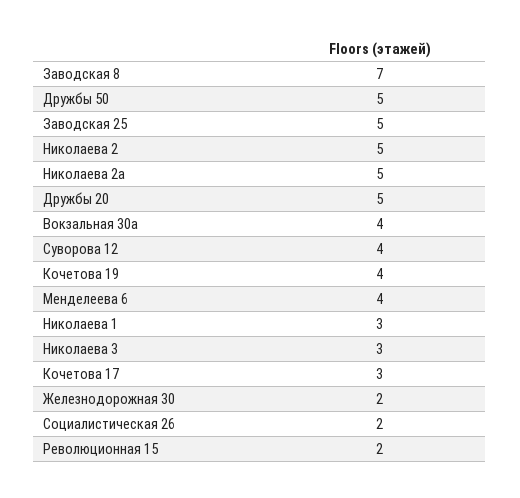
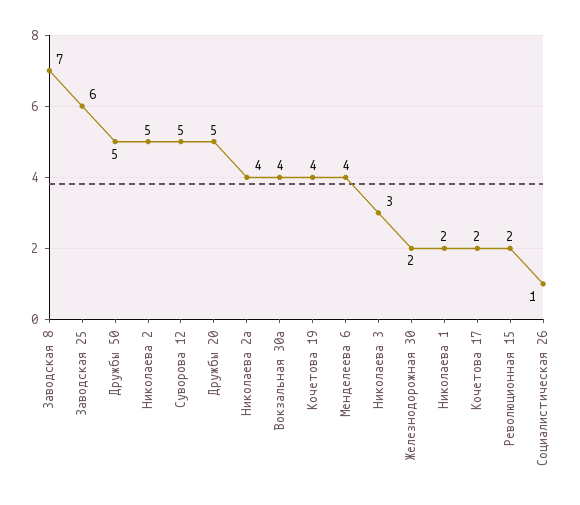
  {
    "Заводская 8": 7,
    "Дружбы 50": 5,
-   "Заводская 25": 5,
+   "Заводская 25": 6,
    "Николаева 2": 5,
-   "Николаева 2а": 5,
+   "Николаева 2а": 4,
    "Дружбы 20": 5,
    "Вокзальная 30а": 4,
-   "Суворова 12": 4,
+   "Суворова 12": 5,
    "Кочетова 19": 4,
    "Менделеева 6": 4,
-   "Николаева 1": 3,
+   "Николаева 1": 2,
    "Николаева 3": 3,
-   "Кочетова 17": 3,
+   "Кочетова 17": 2,
    "Железнодорожная 30": 2,
-   "Социалистическая 26": 2,
+   "Социалистическая 26": 1,
    "Революционная 15": 2
  }

